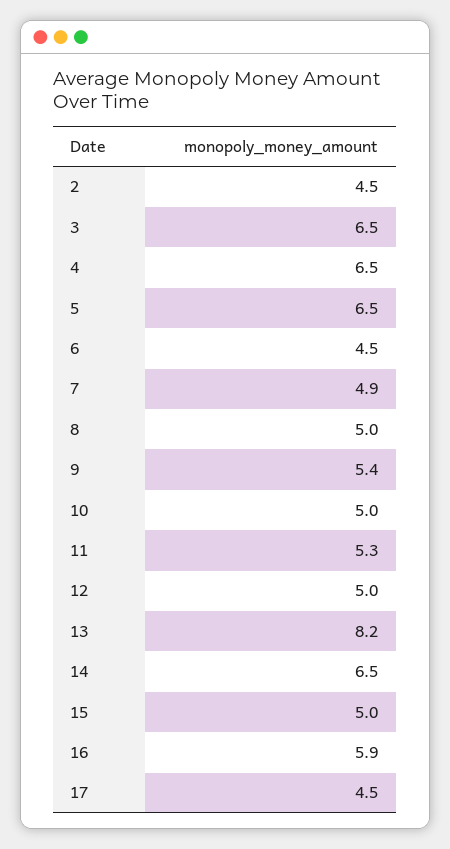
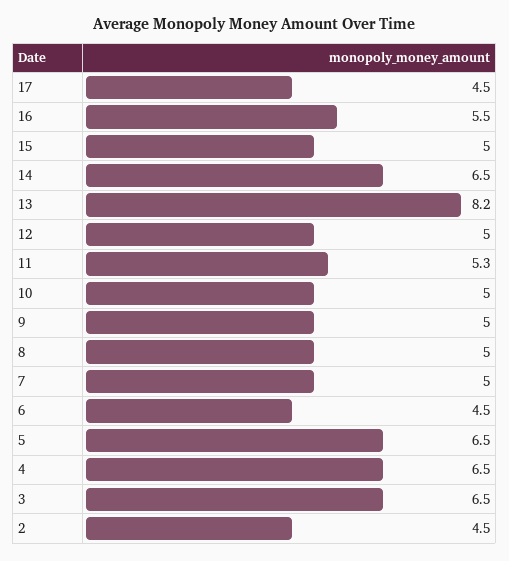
  {
    "2": 4.5,
    "3": 6.5,
    "4": 6.5,
    "5": 6.5,
    "6": 4.5,
-   "7": 4.9,
+   "7": 5,
    "8": 5,
-   "9": 5.4,
+   "9": 5,
    "10": 5,
    "11": 5.3,
    "12": 5,
    "13": 8.2,
    "14": 6.5,
    "15": 5,
-   "16": 5.9,
+   "16": 5.5,
    "17": 4.5
  }

